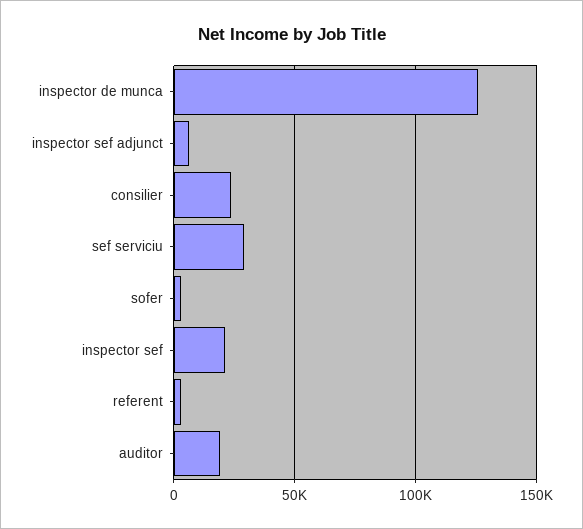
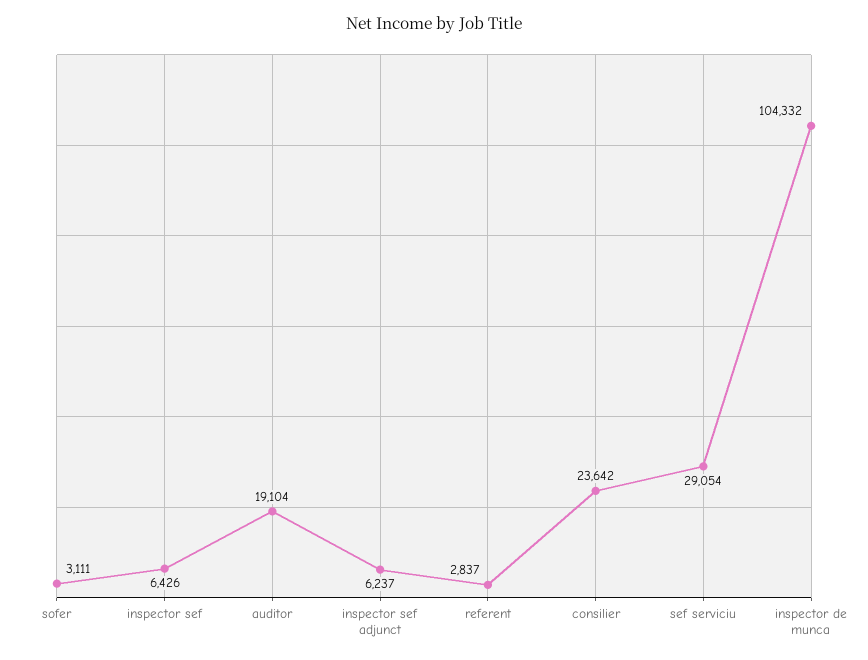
  {
-   "inspector de munca": 125000,
+   "inspector de munca": 104332,
    "inspector sef adjunct": 6237,
    "consilier": 23642,
    "sef serviciu": 29054,
    "sofer": 3111,
-   "inspector sef": 20000,
+   "inspector sef": 6426,
    "referent": 2837,
    "auditor": 19104
  }

